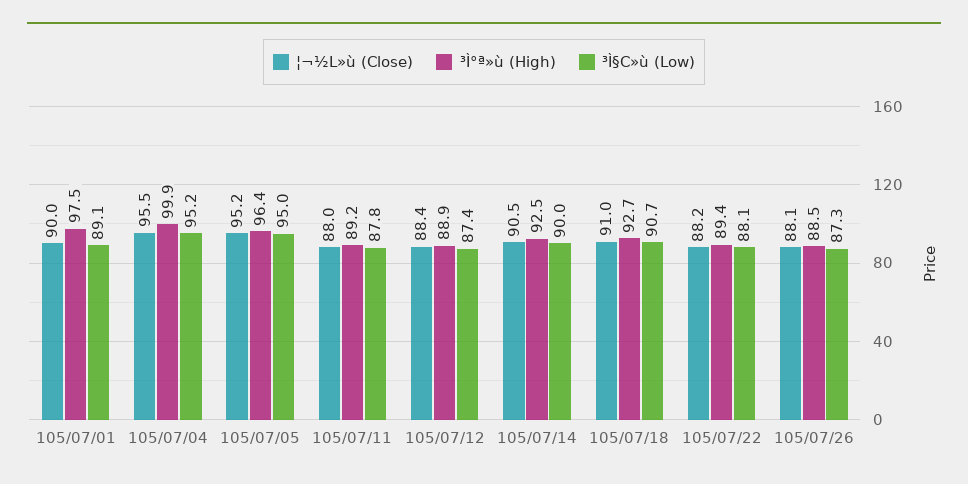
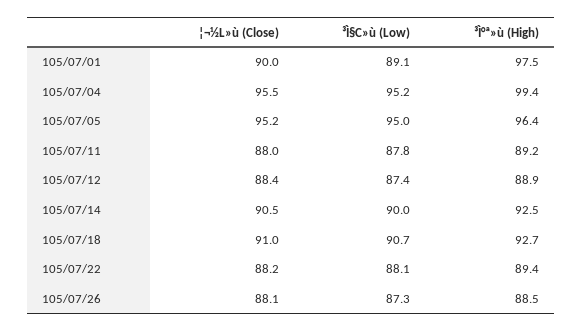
  {
    "¦¬½L»ù (Close)": {
      "105/07/01": 90,
      "105/07/04": 95.5,
      "105/07/05": 95.2,
      "105/07/11": 88,
      "105/07/12": 88.4,
      "105/07/14": 90.5,
      "105/07/18": 91,
      "105/07/22": 88.2,
      "105/07/26": 88.1
    },
    "³Ì°ª»ù (High)": {
      "105/07/01": 97.5,
-     "105/07/04": 99.9,
+     "105/07/04": 99.4,
      "105/07/05": 96.4,
      "105/07/11": 89.2,
      "105/07/12": 88.9,
      "105/07/14": 92.5,
      "105/07/18": 92.7,
      "105/07/22": 89.4,
      "105/07/26": 88.5
    },
    "³Ì§C»ù (Low)": {
      "105/07/01": 89.1,
      "105/07/04": 95.2,
      "105/07/05": 95,
      "105/07/11": 87.8,
      "105/07/12": 87.4,
      "105/07/14": 90,
      "105/07/18": 90.7,
      "105/07/22": 88.1,
      "105/07/26": 87.3
    }
  }

